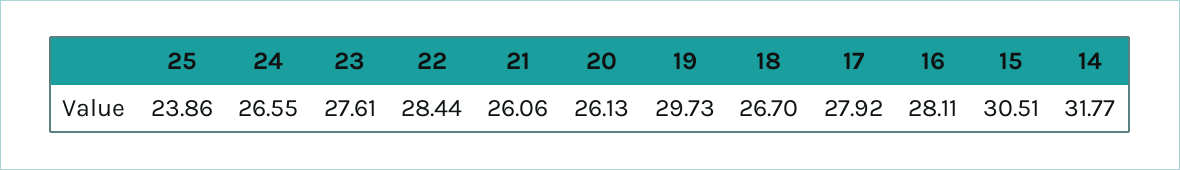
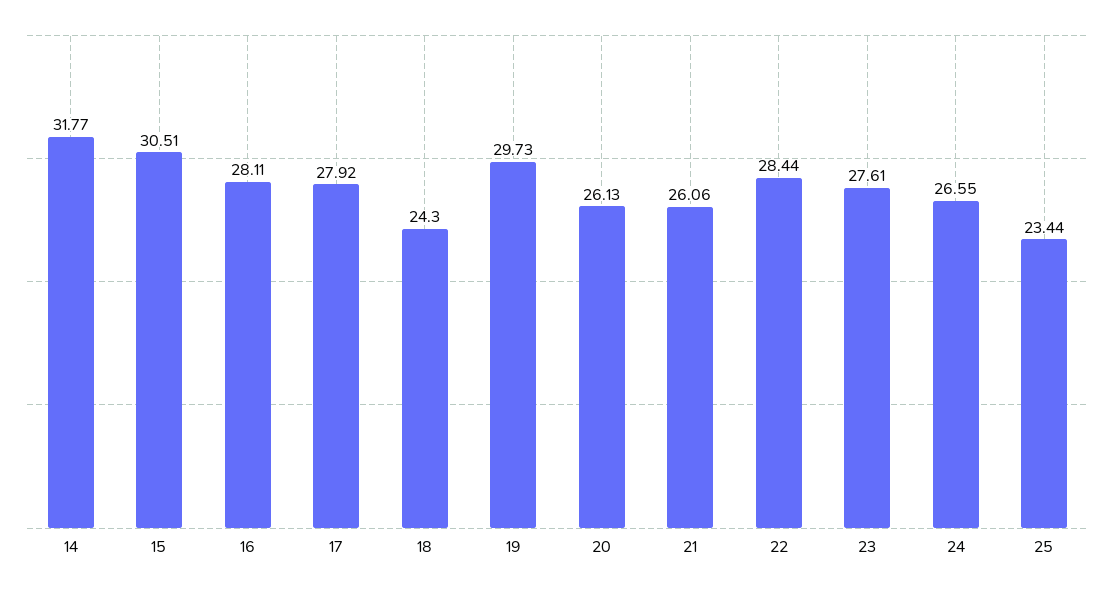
  {
-   "25": 23.86,
+   "25": 23.44,
    "24": 26.55,
    "23": 27.61,
    "22": 28.44,
    "21": 26.06,
    "20": 26.13,
    "19": 29.73,
-   "18": 26.7,
+   "18": 24.3,
    "17": 27.92,
    "16": 28.11,
    "15": 30.51,
    "14": 31.77
  }

